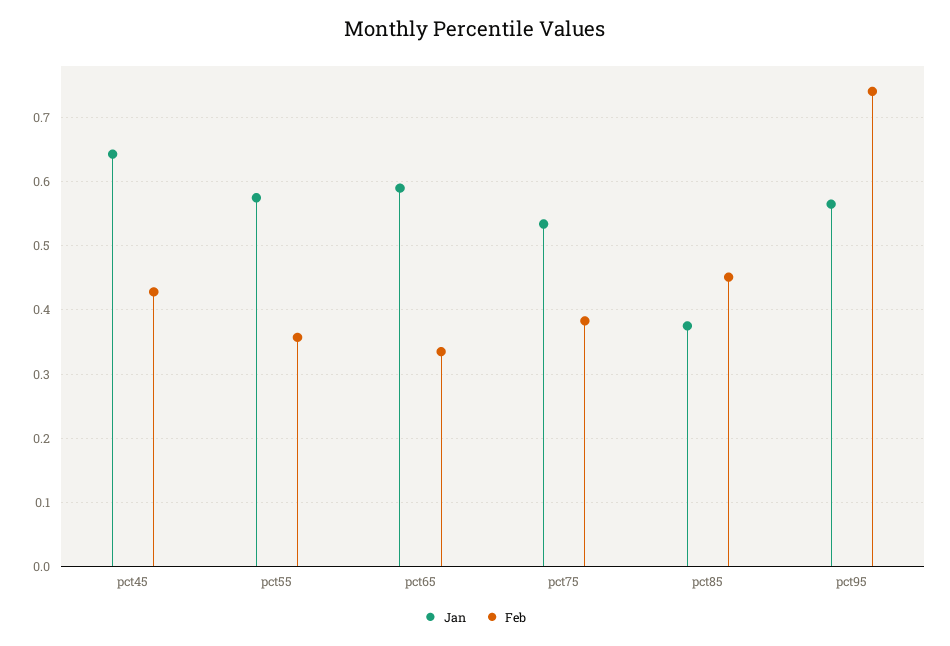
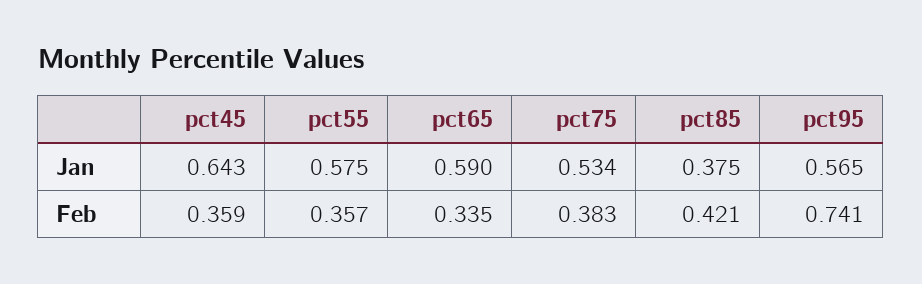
  {
    "Jan": {
      "pct45": 0.643,
      "pct55": 0.575,
      "pct65": 0.59,
      "pct75": 0.534,
      "pct85": 0.375,
      "pct95": 0.565
    },
    "Feb": {
-     "pct45": 0.43,
+     "pct45": 0.359,
      "pct55": 0.357,
      "pct65": 0.335,
      "pct75": 0.383,
-     "pct85": 0.45,
+     "pct85": 0.421,
      "pct95": 0.741
    }
  }

